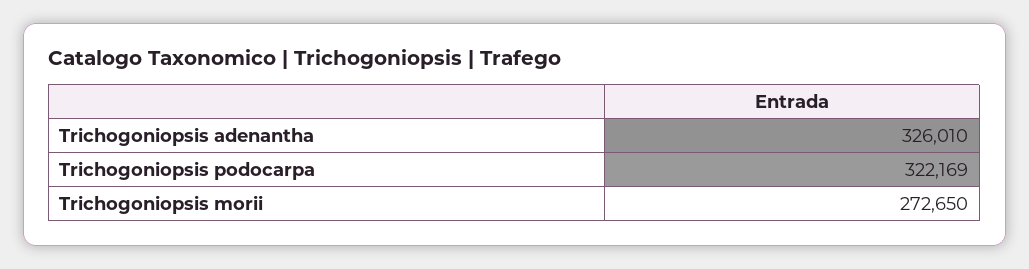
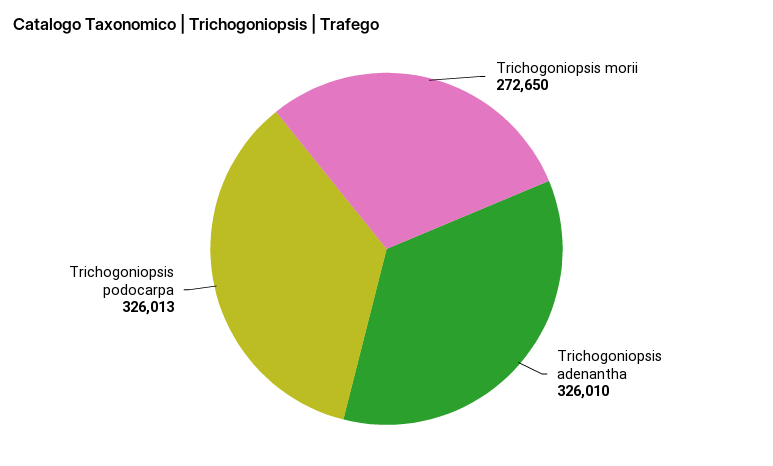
  {
    "Trichogoniopsis adenantha": 326010,
-   "Trichogoniopsis podocarpa": 322169,
+   "Trichogoniopsis podocarpa": 326013,
    "Trichogoniopsis morii": 272650
  }

